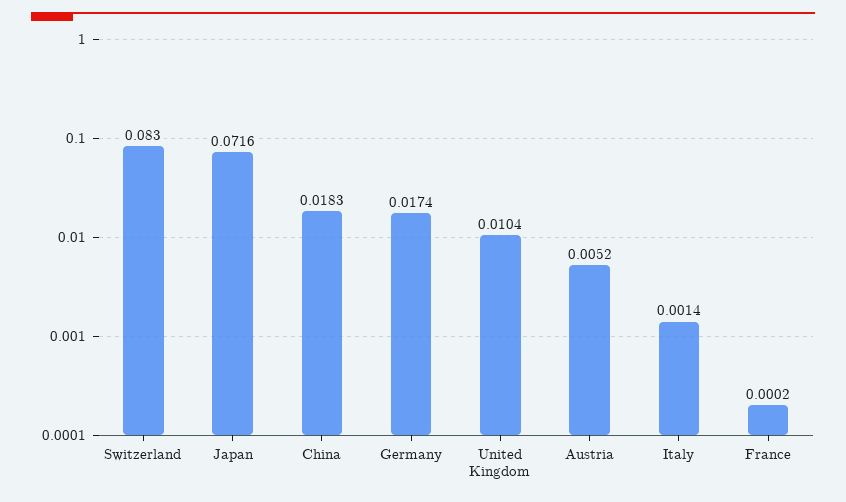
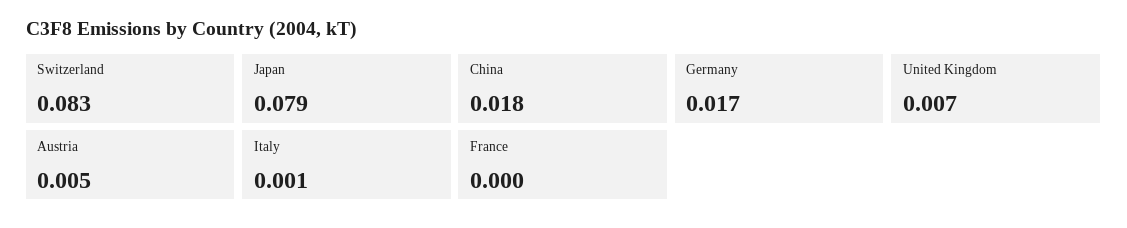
  {
    "Switzerland": 0.083,
-   "Japan": 0.0716,
+   "Japan": 0.079,
    "China": 0.0183,
    "Germany": 0.0174,
-   "United Kingdom": 0.0104,
+   "United Kingdom": 0.007,
    "Austria": 0.0052,
    "Italy": 0.0014,
    "France": 0.0002
  }

